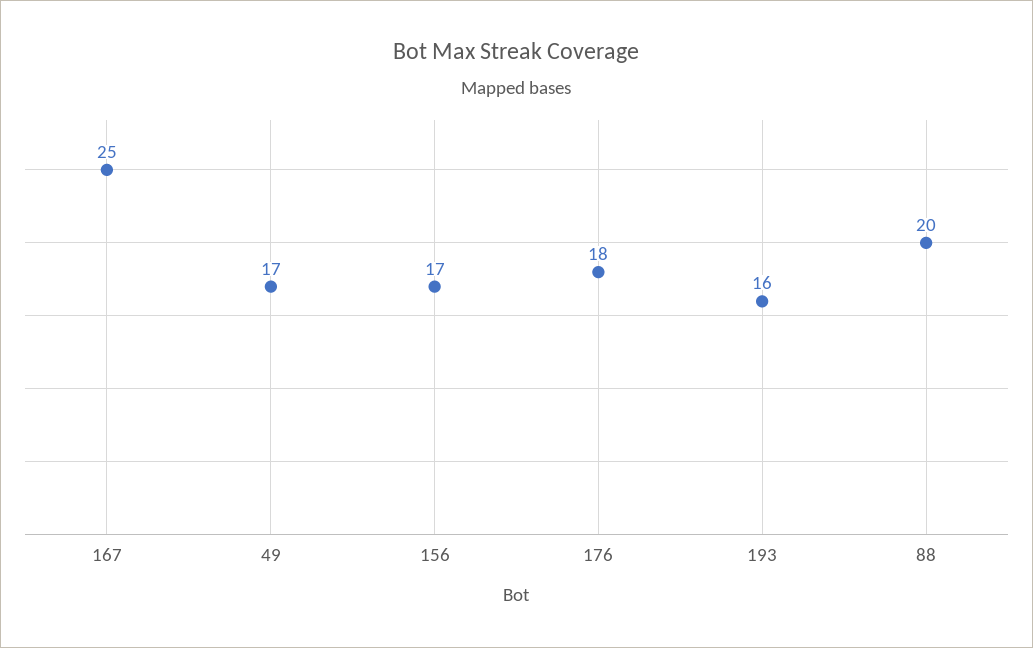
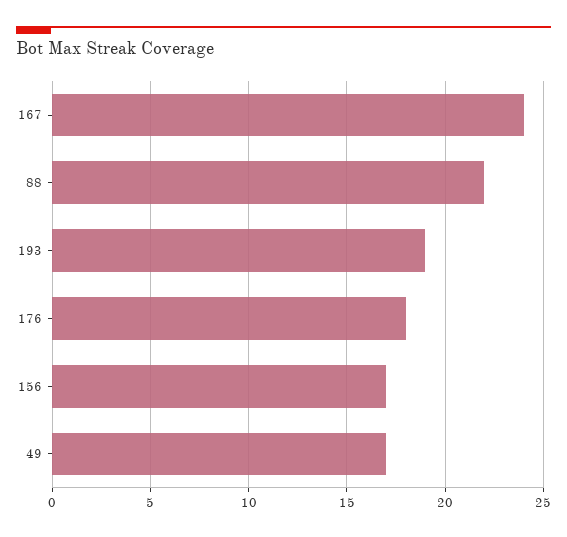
  {
-   "167": 25,
+   "167": 24,
    "49": 17,
    "156": 17,
    "176": 18,
-   "193": 16,
+   "193": 19,
-   "88": 20
+   "88": 22
  }

